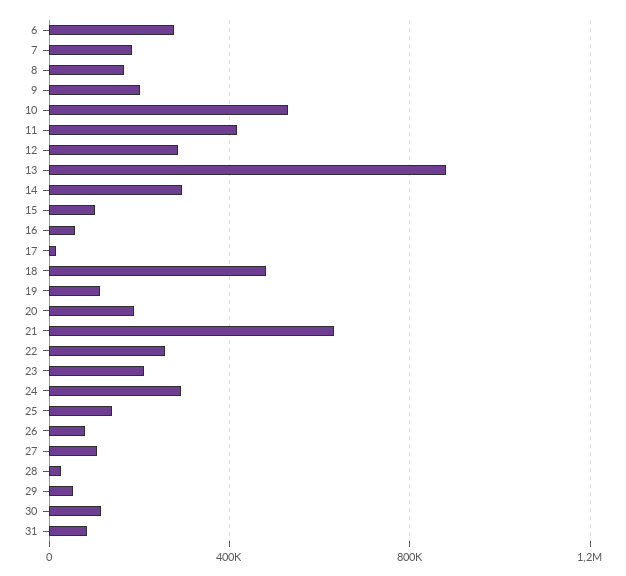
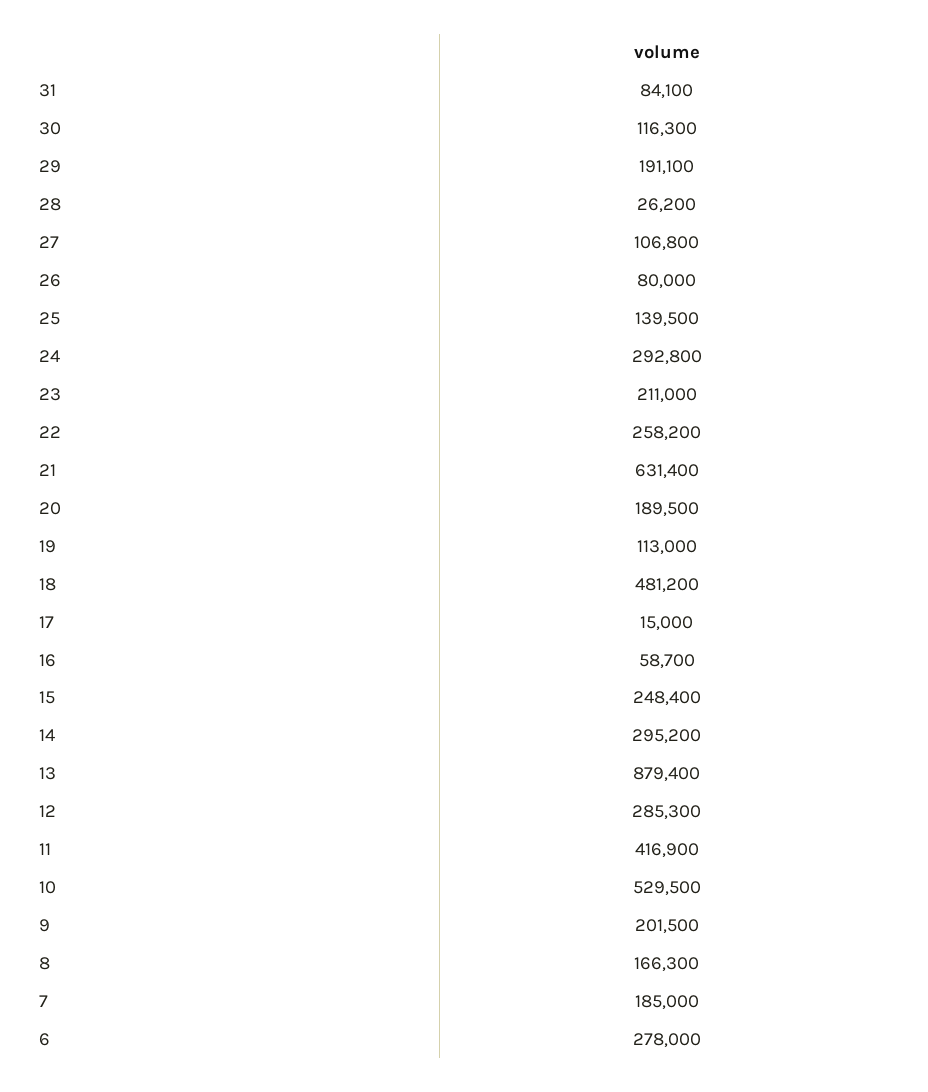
  {
    "6": 278000,
    "7": 185000,
    "8": 166300,
    "9": 201500,
    "10": 529500,
    "11": 416900,
    "12": 285300,
    "13": 879400,
    "14": 295200,
-   "15": 100000,
+   "15": 248400,
    "16": 58700,
    "17": 15000,
    "18": 481200,
    "19": 113000,
    "20": 189500,
    "21": 631400,
    "22": 258200,
    "23": 211000,
    "24": 292800,
    "25": 139500,
    "26": 80000,
    "27": 106800,
    "28": 26200,
-   "29": 50000,
+   "29": 191100,
    "30": 116300,
    "31": 84100
  }

